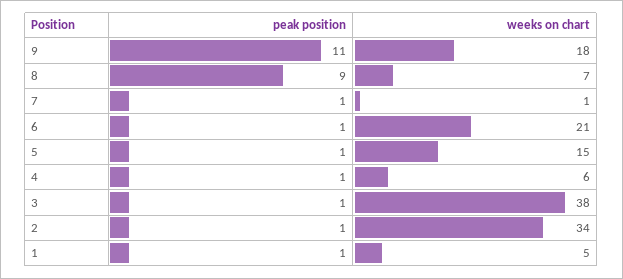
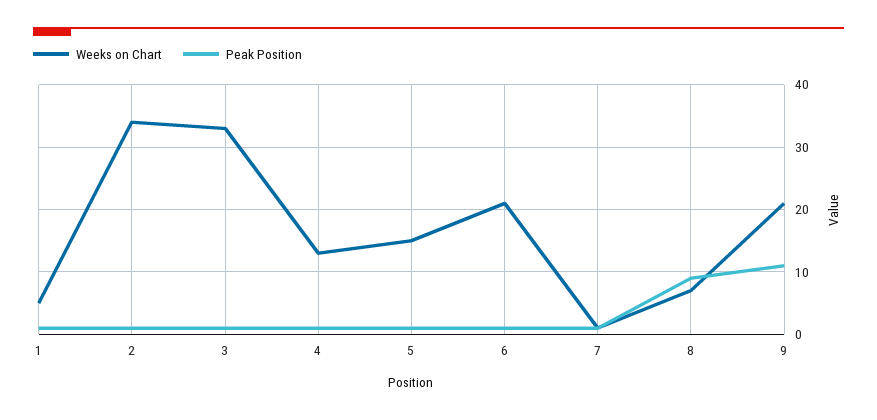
  {
    "peak position": {
      "9": 11,
      "8": 9,
      "7": 1,
      "6": 1,
      "5": 1,
      "4": 1,
      "3": 1,
      "2": 1,
      "1": 1
    },
    "weeks on chart": {
-     "9": 18,
+     "9": 21,
      "8": 7,
      "7": 1,
      "6": 21,
      "5": 15,
-     "4": 6,
+     "4": 13,
-     "3": 38,
+     "3": 33,
      "2": 34,
      "1": 5
    }
  }

